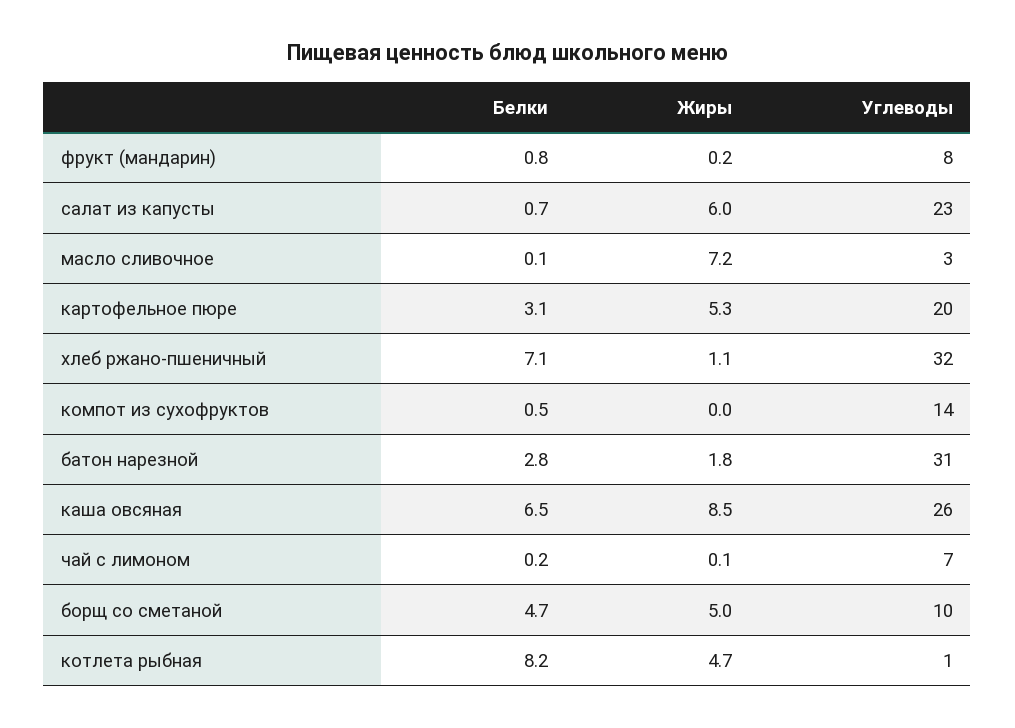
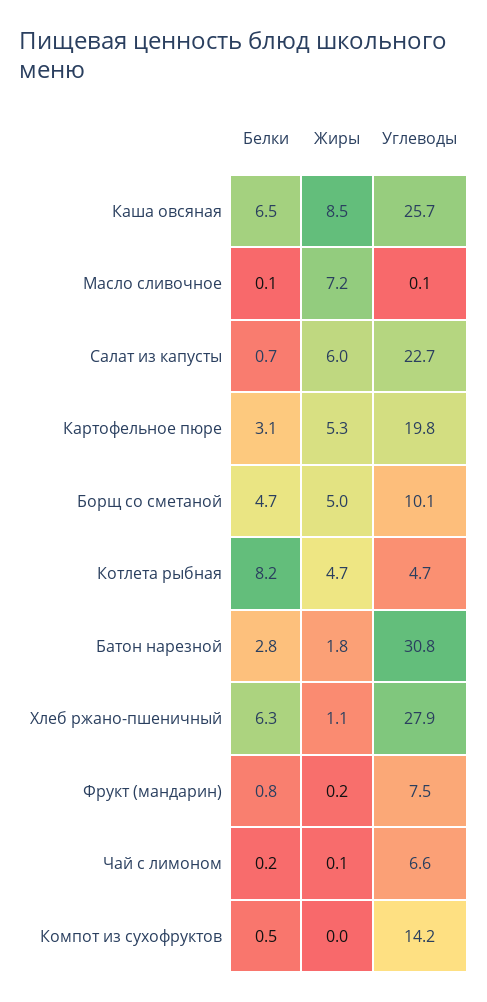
  {
    "Белки": {
      "фрукт (мандарин)": 0.8,
      "салат из капусты": 0.7,
      "масло сливочное": 0.1,
      "картофельное пюре": 3.1,
-     "хлеб ржано-пшеничный": 7.1,
+     "хлеб ржано-пшеничный": 6.3,
      "компот из сухофруктов": 0.5,
      "батон нарезной": 2.8,
      "каша овсяная": 6.5,
      "чай с лимоном": 0.2,
      "борщ со сметаной": 4.7,
      "котлета рыбная": 8.2
    },
    "Жиры": {
      "фрукт (мандарин)": 0.2,
      "салат из капусты": 6,
      "масло сливочное": 7.2,
      "картофельное пюре": 5.3,
      "хлеб ржано-пшеничный": 1.1,
      "компот из сухофруктов": 0,
      "батон нарезной": 1.8,
      "каша овсяная": 8.5,
      "чай с лимоном": 0.1,
      "борщ со сметаной": 5,
      "котлета рыбная": 4.7
    },
    "Углеводы": {
      "фрукт (мандарин)": 7.5,
      "салат из капусты": 22.7,
-     "масло сливочное": 3,
+     "масло сливочное": 0.1,
      "картофельное пюре": 19.8,
-     "хлеб ржано-пшеничный": 32,
+     "хлеб ржано-пшеничный": 27.9,
      "компот из сухофруктов": 14.2,
      "батон нарезной": 30.8,
      "каша овсяная": 25.7,
      "чай с лимоном": 6.6,
      "борщ со сметаной": 10.1,
-     "котлета рыбная": 1
+     "котлета рыбная": 4.7
    }
  }

